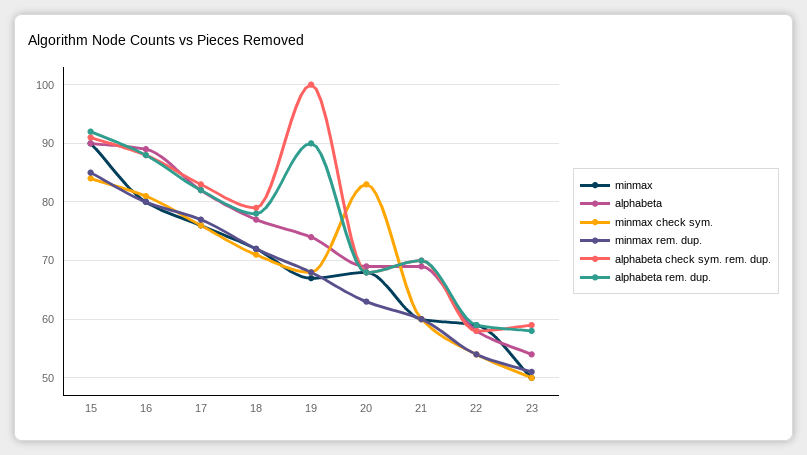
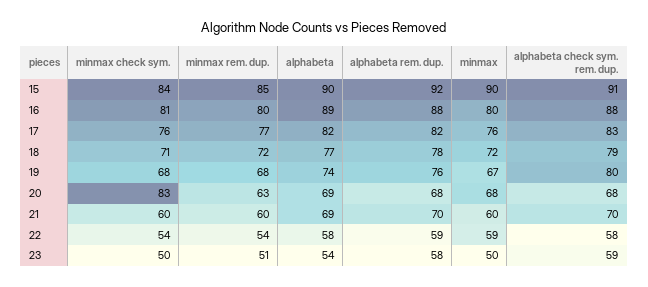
  {
    "minmax": {
      "15": 90,
      "16": 80,
      "17": 76,
      "18": 72,
      "19": 67,
      "20": 68,
      "21": 60,
      "22": 59,
      "23": 50
    },
    "alphabeta": {
      "15": 90,
      "16": 89,
      "17": 82,
      "18": 77,
      "19": 74,
      "20": 69,
      "21": 69,
      "22": 58,
      "23": 54
    },
    "minmax check sym.": {
      "15": 84,
      "16": 81,
      "17": 76,
      "18": 71,
      "19": 68,
      "20": 83,
      "21": 60,
      "22": 54,
      "23": 50
    },
    "minmax rem. dup.": {
      "15": 85,
      "16": 80,
      "17": 77,
      "18": 72,
      "19": 68,
      "20": 63,
      "21": 60,
      "22": 54,
      "23": 51
    },
    "alphabeta check sym. rem. dup.": {
      "15": 91,
      "16": 88,
      "17": 83,
      "18": 79,
-     "19": 100,
+     "19": 80,
      "20": 68,
      "21": 70,
      "22": 58,
      "23": 59
    },
    "alphabeta rem. dup.": {
      "15": 92,
      "16": 88,
      "17": 82,
      "18": 78,
-     "19": 90,
+     "19": 76,
      "20": 68,
      "21": 70,
      "22": 59,
      "23": 58
    }
  }

